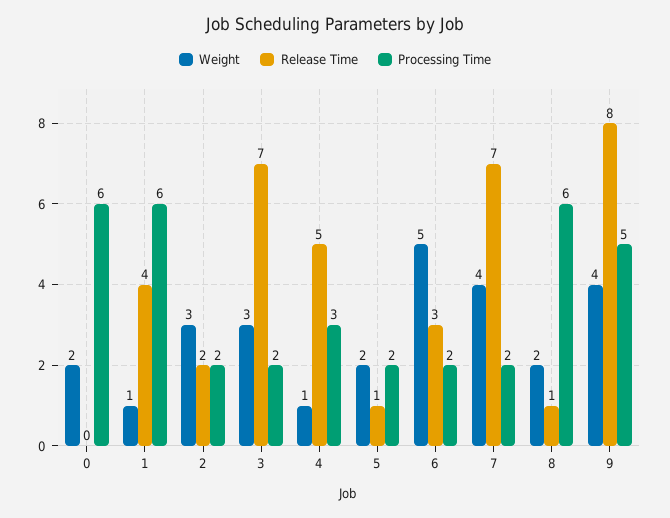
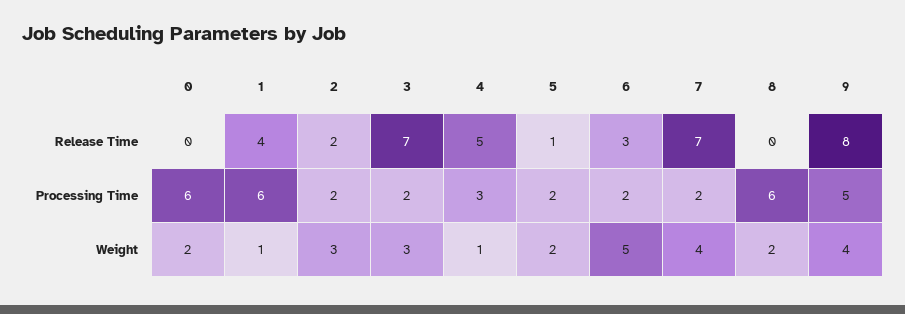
  {
    "Weight": {
      "0": 2,
      "1": 1,
      "2": 3,
      "3": 3,
      "4": 1,
      "5": 2,
      "6": 5,
      "7": 4,
      "8": 2,
      "9": 4
    },
    "Release Time": {
      "0": 0,
      "1": 4,
      "2": 2,
      "3": 7,
      "4": 5,
      "5": 1,
      "6": 3,
      "7": 7,
-     "8": 1,
+     "8": 0,
      "9": 8
    },
    "Processing Time": {
      "0": 6,
      "1": 6,
      "2": 2,
      "3": 2,
      "4": 3,
      "5": 2,
      "6": 2,
      "7": 2,
      "8": 6,
      "9": 5
    }
  }

